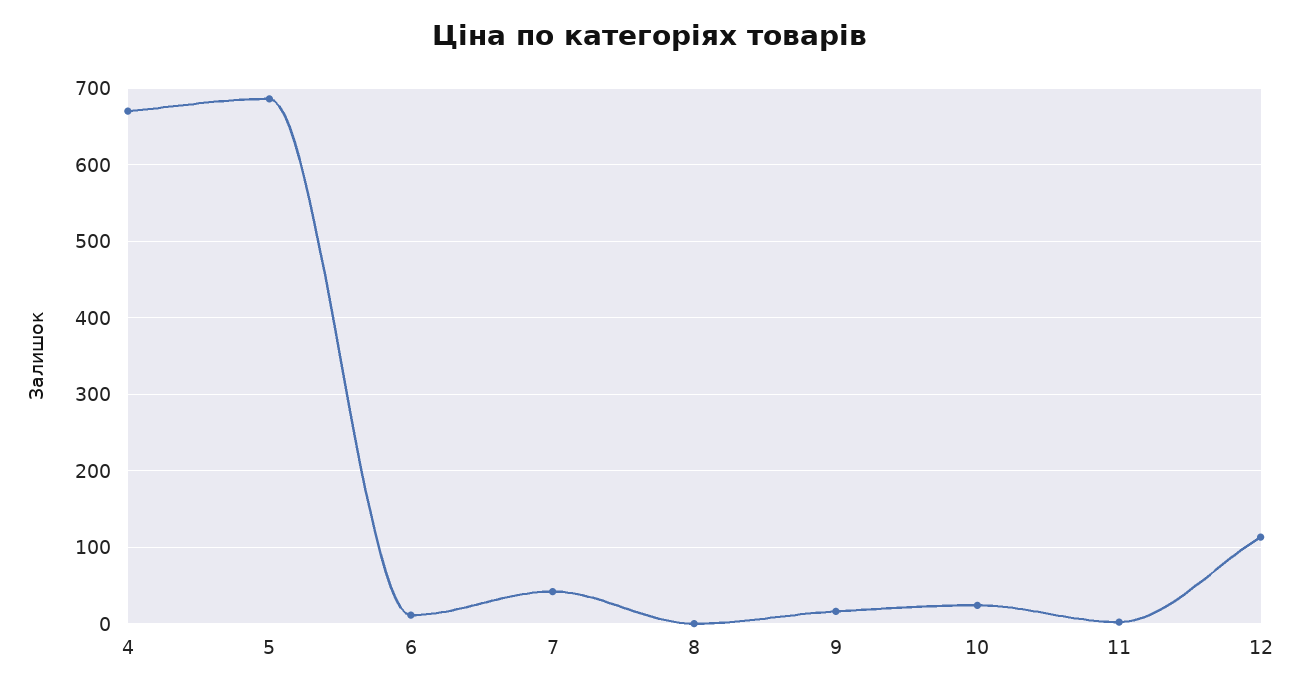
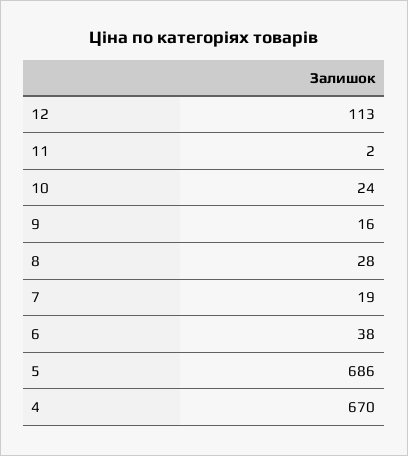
  {
    "4": 670,
    "5": 686,
-   "6": 10,
+   "6": 38,
-   "7": 40,
+   "7": 19,
-   "8": 0,
+   "8": 28,
    "9": 16,
    "10": 24,
    "11": 2,
    "12": 113
  }

